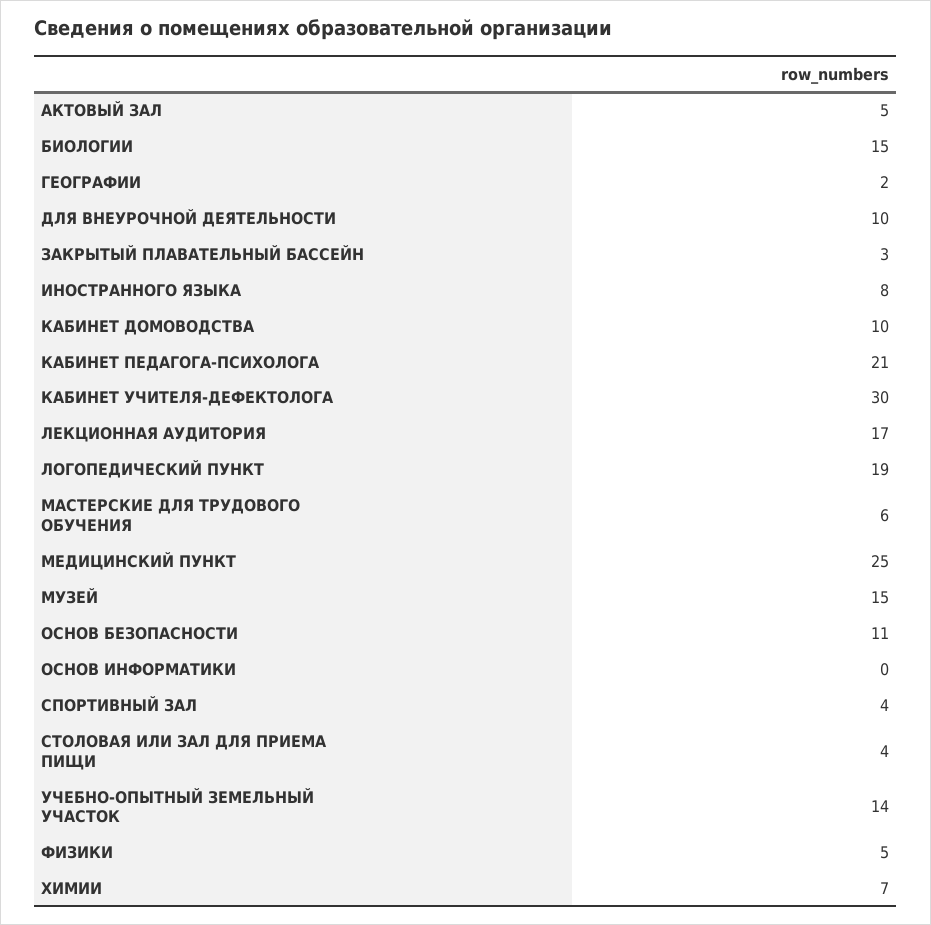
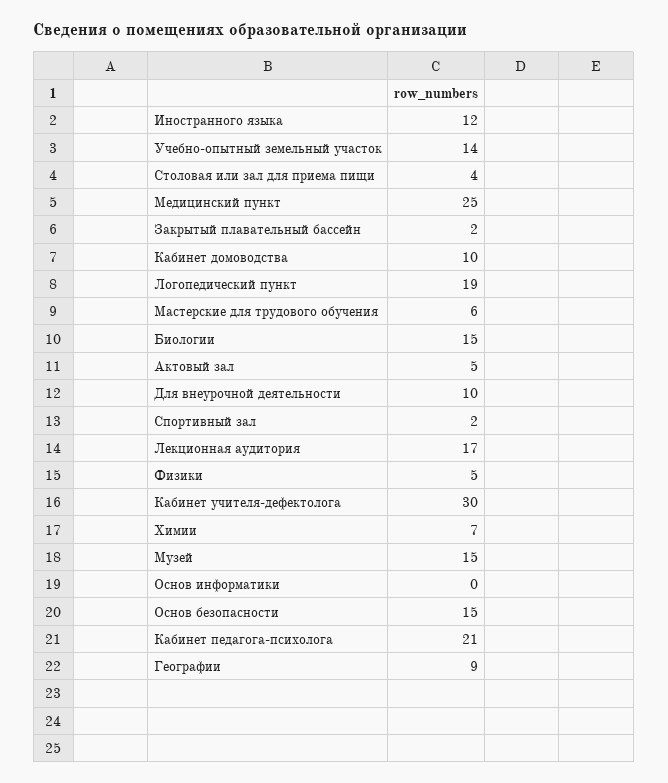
  {
    "АКТОВЫЙ ЗАЛ": 5,
    "БИОЛОГИИ": 15,
-   "ГЕОГРАФИИ": 2,
+   "ГЕОГРАФИИ": 9,
    "ДЛЯ ВНЕУРОЧНОЙ ДЕЯТЕЛЬНОСТИ": 10,
-   "ЗАКРЫТЫЙ ПЛАВАТЕЛЬНЫЙ БАССЕЙН": 3,
+   "ЗАКРЫТЫЙ ПЛАВАТЕЛЬНЫЙ БАССЕЙН": 2,
-   "ИНОСТРАННОГО ЯЗЫКА": 8,
+   "ИНОСТРАННОГО ЯЗЫКА": 12,
    "КАБИНЕТ ДОМОВОДСТВА": 10,
    "КАБИНЕТ ПЕДАГОГА-ПСИХОЛОГА": 21,
    "КАБИНЕТ УЧИТЕЛЯ-ДЕФЕКТОЛОГА": 30,
    "ЛЕКЦИОННАЯ АУДИТОРИЯ": 17,
    "ЛОГОПЕДИЧЕСКИЙ ПУНКТ": 19,
    "МАСТЕРСКИЕ ДЛЯ ТРУДОВОГО ОБУЧЕНИЯ": 6,
    "МЕДИЦИНСКИЙ ПУНКТ": 25,
    "МУЗЕЙ": 15,
-   "ОСНОВ БЕЗОПАСНОСТИ": 11,
+   "ОСНОВ БЕЗОПАСНОСТИ": 15,
    "ОСНОВ ИНФОРМАТИКИ": 0,
-   "СПОРТИВНЫЙ ЗАЛ": 4,
+   "СПОРТИВНЫЙ ЗАЛ": 2,
    "СТОЛОВАЯ ИЛИ ЗАЛ ДЛЯ ПРИЕМА ПИЩИ": 4,
    "УЧЕБНО-ОПЫТНЫЙ ЗЕМЕЛЬНЫЙ УЧАСТОК": 14,
    "ФИЗИКИ": 5,
    "ХИМИИ": 7
  }

